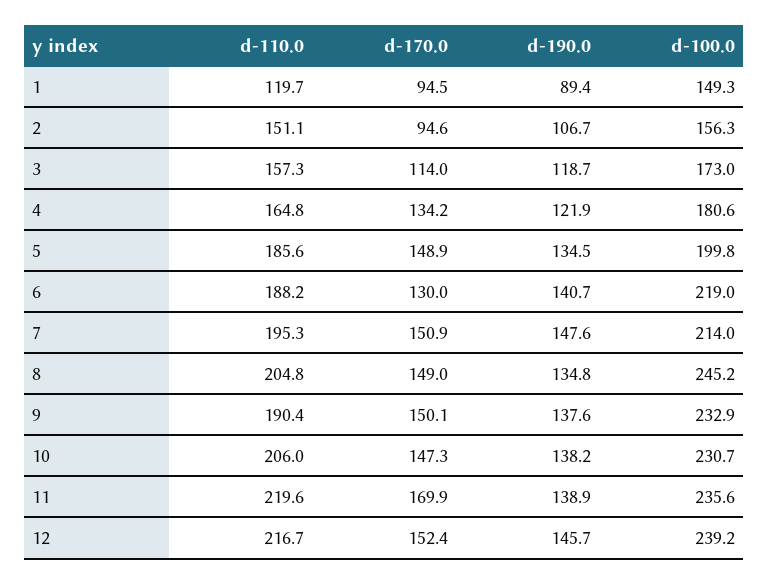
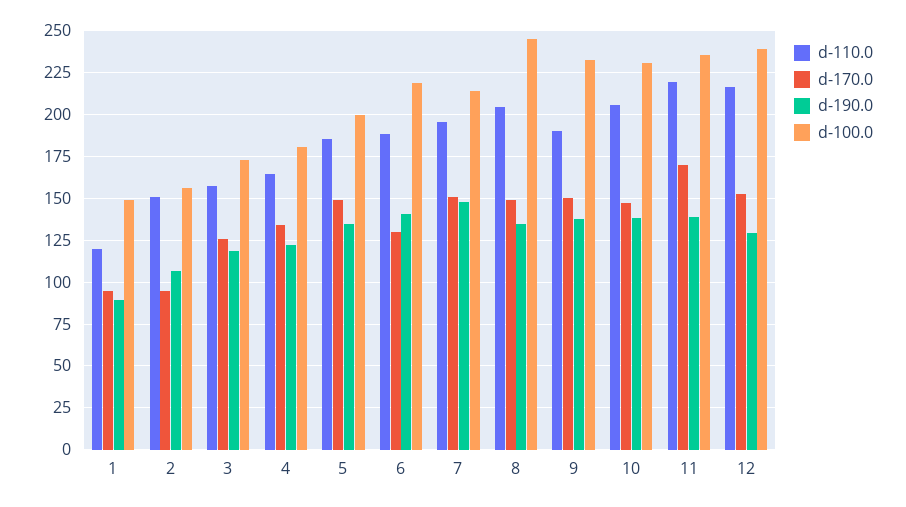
  {
    "d-110.0": {
      "1": 119.7,
      "2": 151.1,
      "3": 157.3,
      "4": 164.8,
      "5": 185.6,
      "6": 188.2,
      "7": 195.3,
      "8": 204.8,
      "9": 190.4,
      "10": 206,
      "11": 219.6,
      "12": 216.7
    },
    "d-170.0": {
      "1": 94.5,
      "2": 94.6,
-     "3": 114,
+     "3": 125,
      "4": 134.2,
      "5": 148.9,
      "6": 130,
      "7": 150.9,
      "8": 149,
      "9": 150.1,
      "10": 147.3,
      "11": 169.9,
      "12": 152.4
    },
    "d-190.0": {
      "1": 89.4,
      "2": 106.7,
      "3": 118.7,
      "4": 121.9,
      "5": 134.5,
      "6": 140.7,
      "7": 147.6,
      "8": 134.8,
      "9": 137.6,
      "10": 138.2,
      "11": 138.9,
-     "12": 145.7
+     "12": 130
    },
    "d-100.0": {
      "1": 149.3,
      "2": 156.3,
      "3": 173,
      "4": 180.6,
      "5": 199.8,
      "6": 219,
      "7": 214,
      "8": 245.2,
      "9": 232.9,
      "10": 230.7,
      "11": 235.6,
      "12": 239.2
    }
  }

